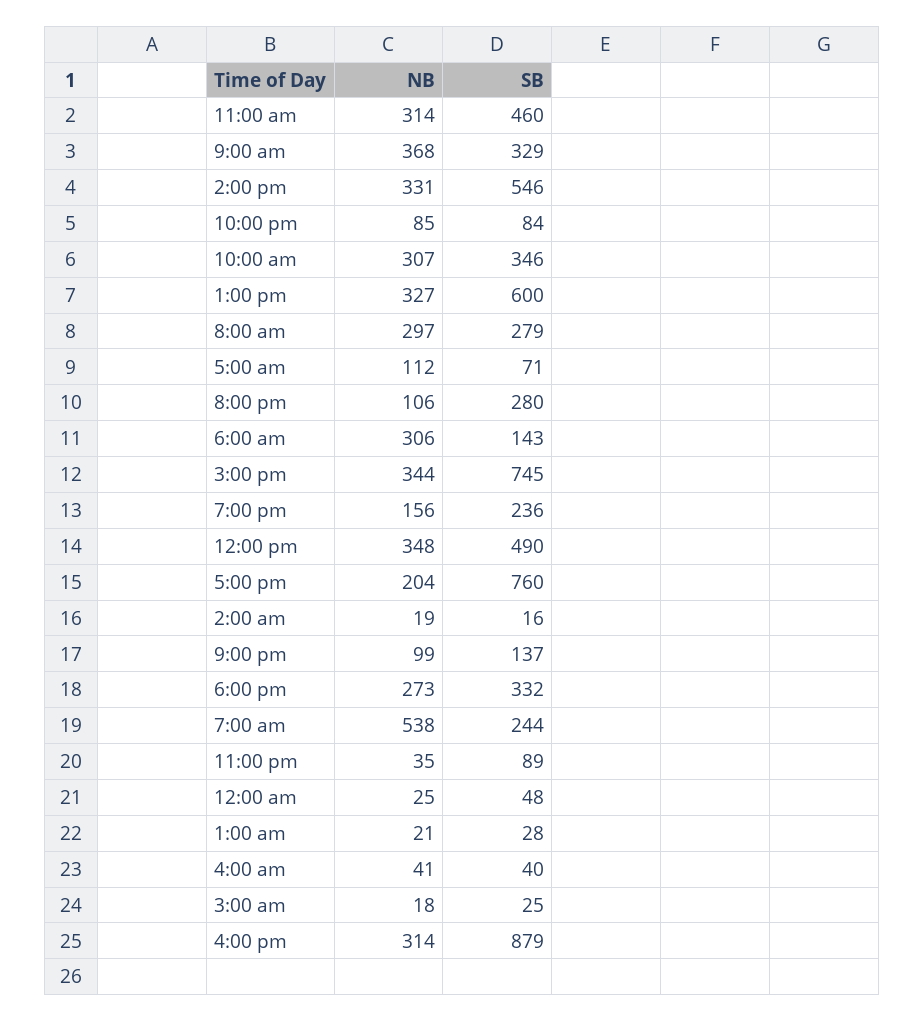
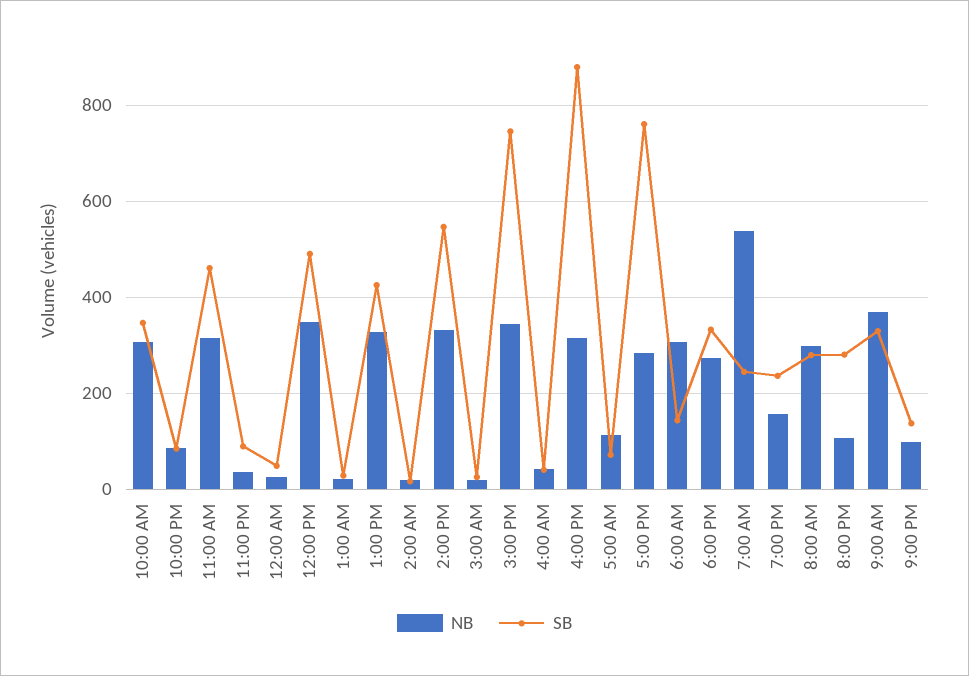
  {
    "NB": {
      "11:00 am": 314,
      "9:00 am": 368,
      "2:00 pm": 331,
      "10:00 pm": 85,
      "10:00 am": 307,
      "1:00 pm": 327,
      "8:00 am": 297,
      "5:00 am": 112,
      "8:00 pm": 106,
      "6:00 am": 306,
      "3:00 pm": 344,
      "7:00 pm": 156,
      "12:00 pm": 348,
-     "5:00 pm": 204,
+     "5:00 pm": 280,
      "2:00 am": 19,
      "9:00 pm": 99,
      "6:00 pm": 273,
      "7:00 am": 538,
      "11:00 pm": 35,
      "12:00 am": 25,
      "1:00 am": 21,
      "4:00 am": 41,
      "3:00 am": 18,
      "4:00 pm": 314
    },
    "SB": {
      "11:00 am": 460,
      "9:00 am": 329,
      "2:00 pm": 546,
      "10:00 pm": 84,
      "10:00 am": 346,
-     "1:00 pm": 600,
+     "1:00 pm": 420,
      "8:00 am": 279,
      "5:00 am": 71,
      "8:00 pm": 280,
      "6:00 am": 143,
      "3:00 pm": 745,
      "7:00 pm": 236,
      "12:00 pm": 490,
      "5:00 pm": 760,
      "2:00 am": 16,
      "9:00 pm": 137,
      "6:00 pm": 332,
      "7:00 am": 244,
      "11:00 pm": 89,
      "12:00 am": 48,
      "1:00 am": 28,
      "4:00 am": 40,
      "3:00 am": 25,
      "4:00 pm": 879
    }
  }

